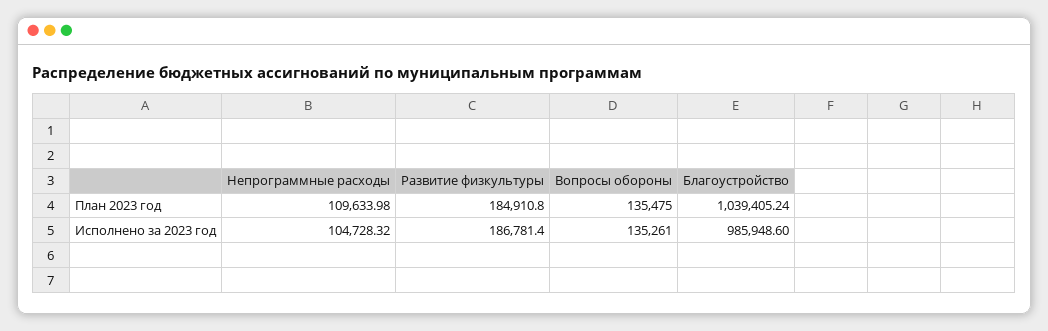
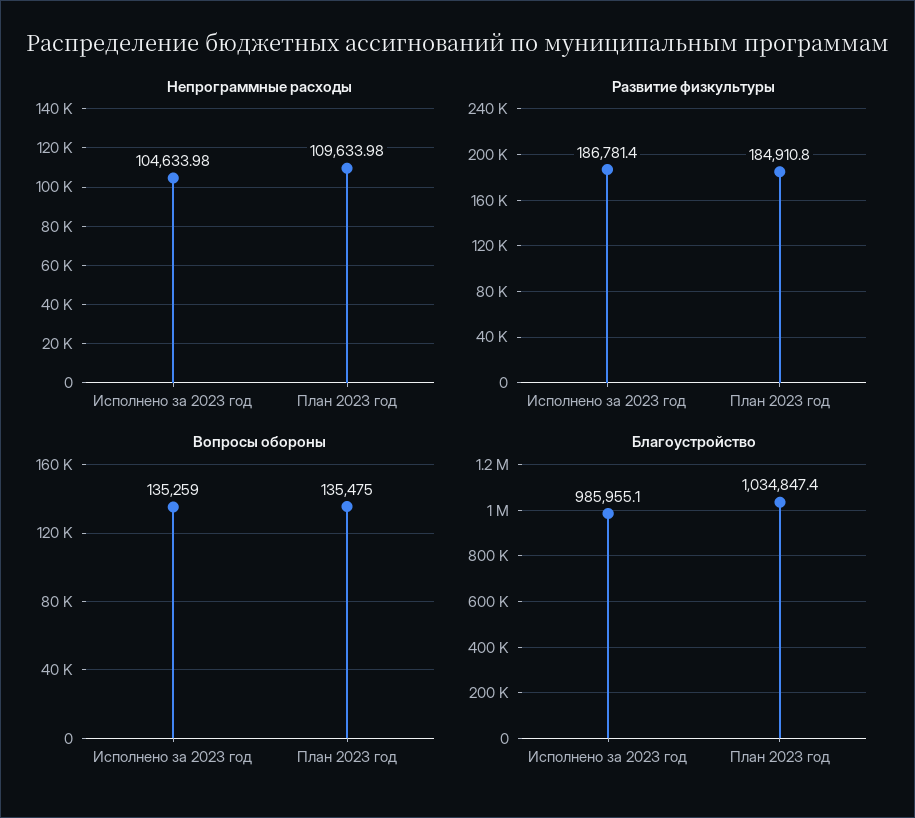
  {
    "Непрограммные расходы": {
      "План 2023 год": 109633.98,
-     "Исполнено за 2023 год": 104728.32
+     "Исполнено за 2023 год": 104633.98
    },
    "Развитие физкультуры": {
      "План 2023 год": 184910.8,
      "Исполнено за 2023 год": 186781.4
    },
    "Вопросы обороны": {
      "План 2023 год": 135475,
-     "Исполнено за 2023 год": 135261
+     "Исполнено за 2023 год": 135259
    },
    "Благоустройство": {
-     "План 2023 год": 1039405.24,
+     "План 2023 год": 1034847.4,
-     "Исполнено за 2023 год": 985948.6
+     "Исполнено за 2023 год": 985955.1
    }
  }

